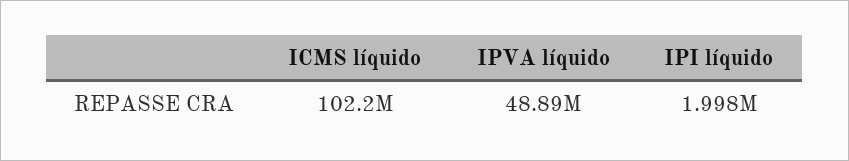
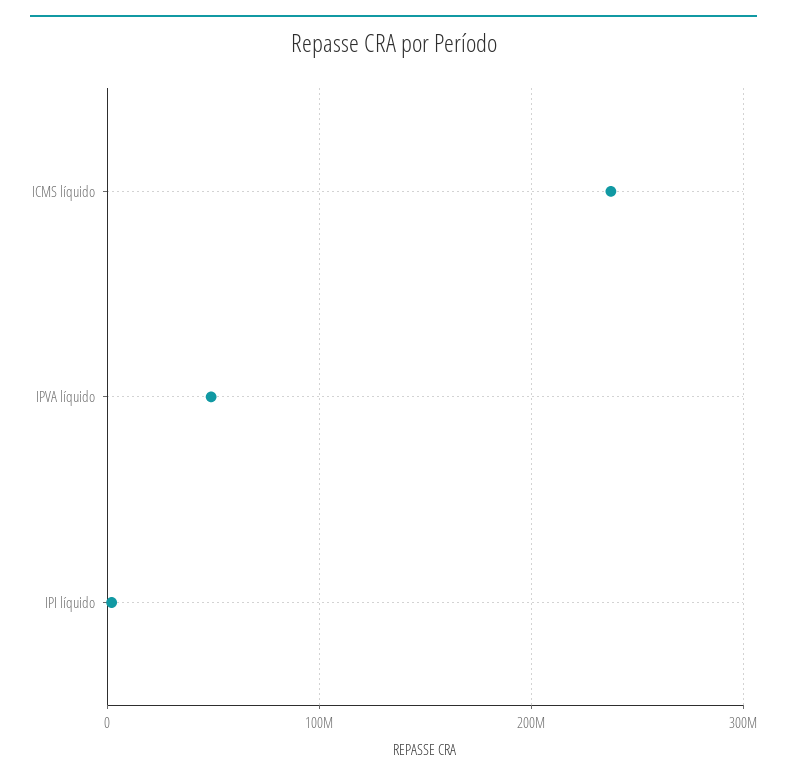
  {
-   "ICMS líquido": 102200000,
+   "ICMS líquido": 240000000,
    "IPVA líquido": 48890000,
    "IPI líquido": 1998000
  }

